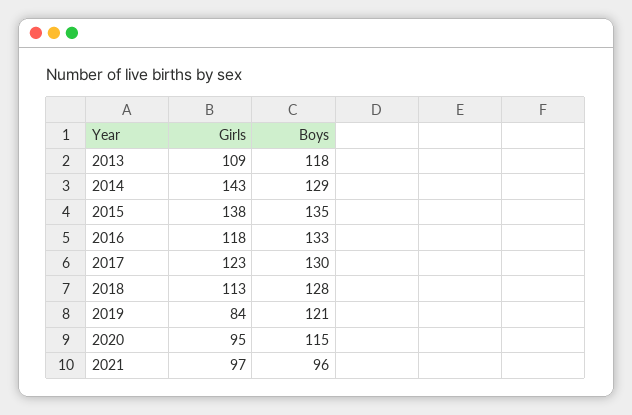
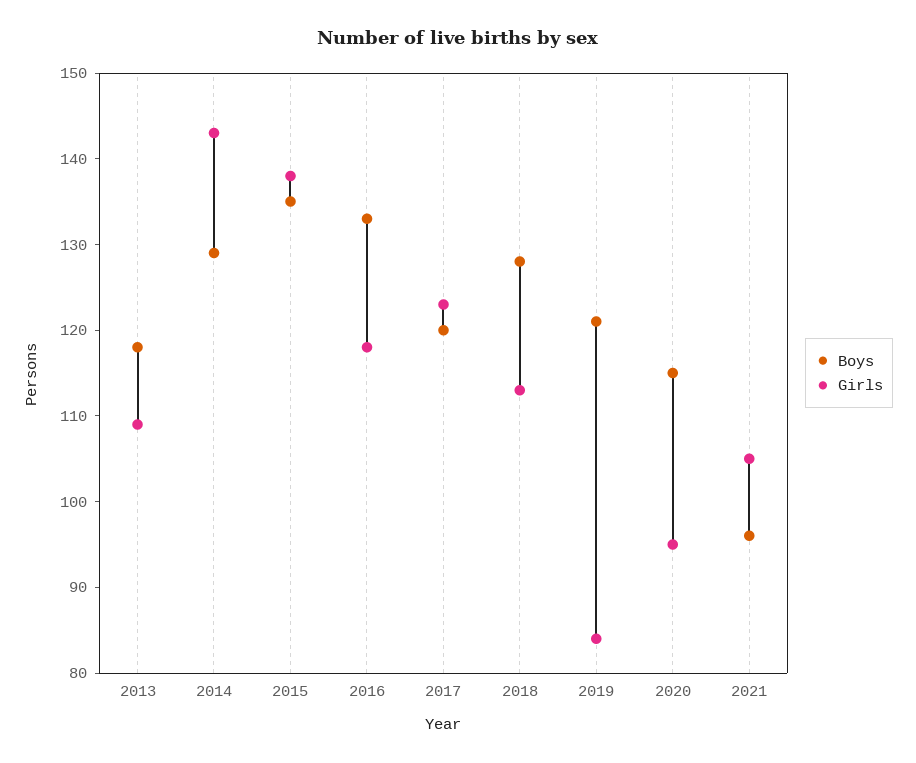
  {
    "Girls": {
      "2013": 109,
      "2014": 143,
      "2015": 138,
      "2016": 118,
      "2017": 123,
      "2018": 113,
      "2019": 84,
      "2020": 95,
-     "2021": 97
+     "2021": 105
    },
    "Boys": {
      "2013": 118,
      "2014": 129,
      "2015": 135,
      "2016": 133,
-     "2017": 130,
+     "2017": 120,
      "2018": 128,
      "2019": 121,
      "2020": 115,
      "2021": 96
    }
  }

